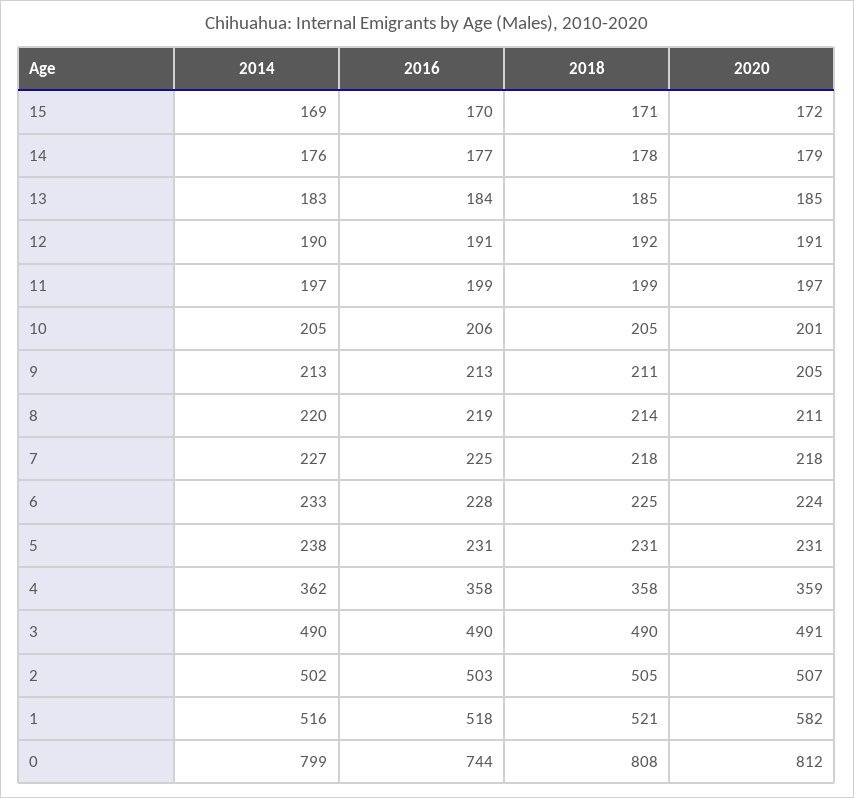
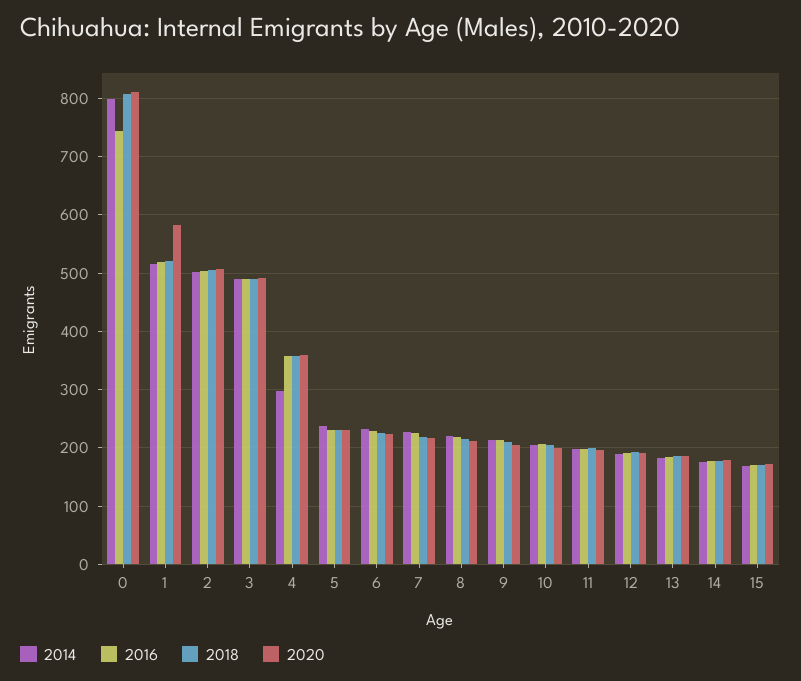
  {
    "2014": {
      "15": 169,
      "14": 176,
      "13": 183,
      "12": 190,
      "11": 197,
      "10": 205,
      "9": 213,
      "8": 220,
      "7": 227,
      "6": 233,
      "5": 238,
-     "4": 362,
+     "4": 300,
      "3": 490,
      "2": 502,
      "1": 516,
      "0": 799
    },
    "2016": {
      "15": 170,
      "14": 177,
      "13": 184,
      "12": 191,
      "11": 199,
      "10": 206,
      "9": 213,
      "8": 219,
      "7": 225,
      "6": 228,
      "5": 231,
      "4": 358,
      "3": 490,
      "2": 503,
      "1": 518,
      "0": 744
    },
    "2018": {
      "15": 171,
      "14": 178,
      "13": 185,
      "12": 192,
      "11": 199,
      "10": 205,
      "9": 211,
      "8": 214,
      "7": 218,
      "6": 225,
      "5": 231,
      "4": 358,
      "3": 490,
      "2": 505,
      "1": 521,
      "0": 808
    },
    "2020": {
      "15": 172,
      "14": 179,
      "13": 185,
      "12": 191,
      "11": 197,
      "10": 201,
      "9": 205,
      "8": 211,
      "7": 218,
      "6": 224,
      "5": 231,
      "4": 359,
      "3": 491,
      "2": 507,
      "1": 582,
      "0": 812
    }
  }

